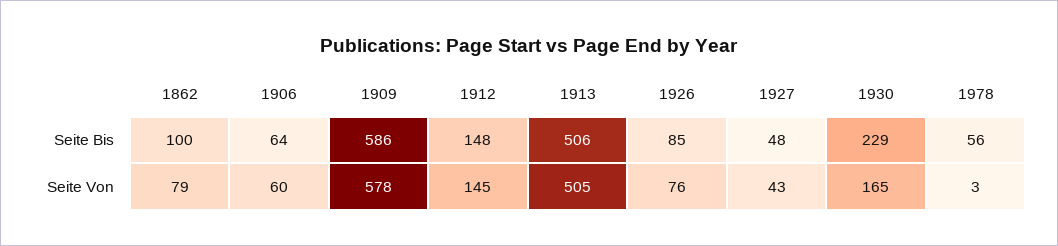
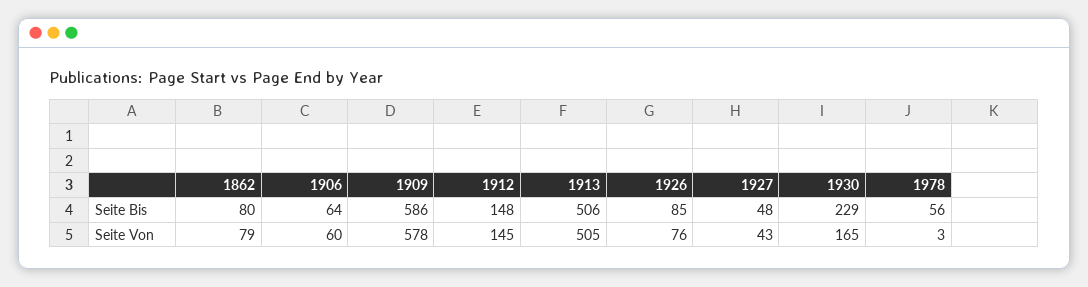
  {
    "1862": {
-     "Seite Bis": 100,
+     "Seite Bis": 80,
      "Seite Von": 79
    },
    "1906": {
      "Seite Bis": 64,
      "Seite Von": 60
    },
    "1909": {
      "Seite Bis": 586,
      "Seite Von": 578
    },
    "1912": {
      "Seite Bis": 148,
      "Seite Von": 145
    },
    "1913": {
      "Seite Bis": 506,
      "Seite Von": 505
    },
    "1926": {
      "Seite Bis": 85,
      "Seite Von": 76
    },
    "1927": {
      "Seite Bis": 48,
      "Seite Von": 43
    },
    "1930": {
      "Seite Bis": 229,
      "Seite Von": 165
    },
    "1978": {
      "Seite Bis": 56,
      "Seite Von": 3
    }
  }

